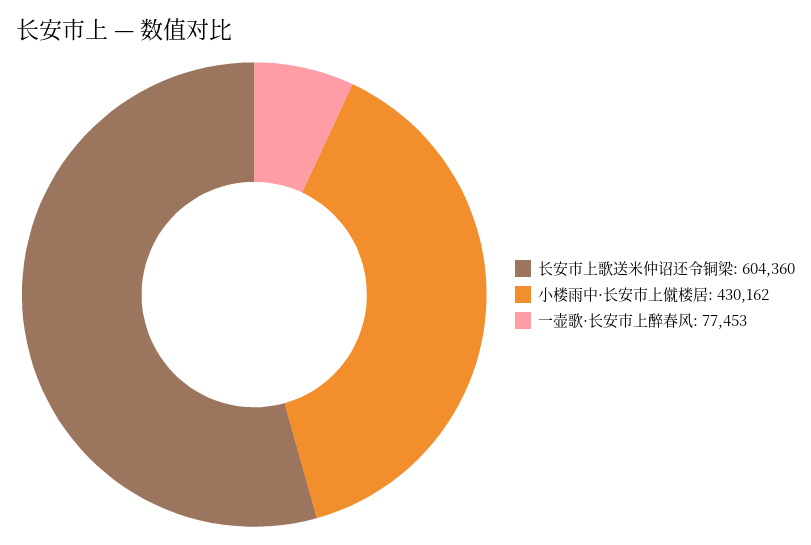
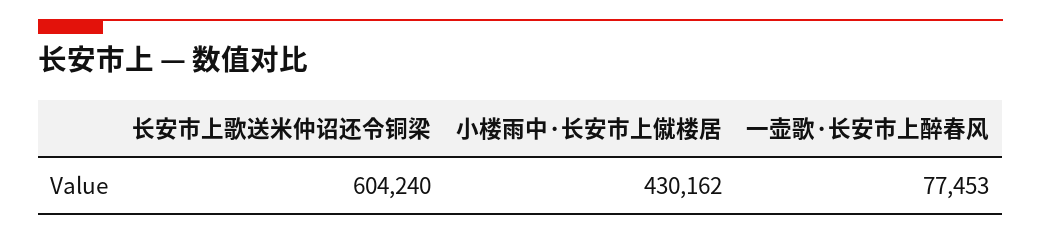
  {
-   "长安市上歌送米仲诏还令铜梁": 604360,
+   "长安市上歌送米仲诏还令铜梁": 604240,
    "小楼雨中·长安市上僦楼居": 430162,
    "一壶歌·长安市上醉春风": 77453
  }

